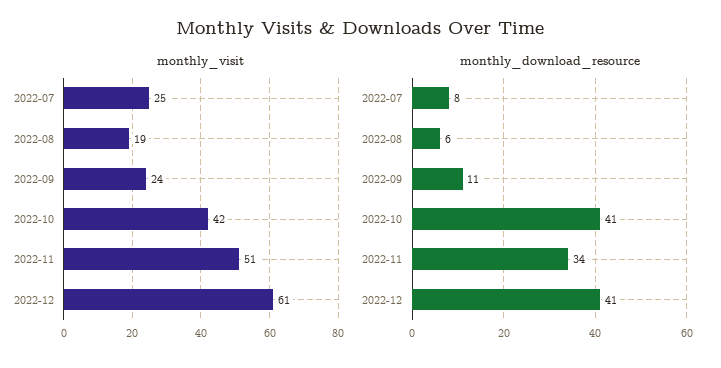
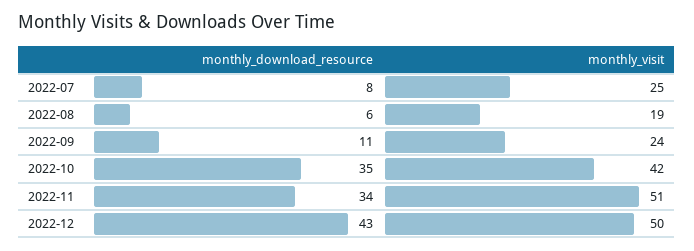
  {
    "monthly_visit": {
      "2022-07": 25,
      "2022-08": 19,
      "2022-09": 24,
      "2022-10": 42,
      "2022-11": 51,
-     "2022-12": 61
+     "2022-12": 50
    },
    "monthly_download_resource": {
      "2022-07": 8,
      "2022-08": 6,
      "2022-09": 11,
-     "2022-10": 41,
+     "2022-10": 35,
      "2022-11": 34,
-     "2022-12": 41
+     "2022-12": 43
    }
  }

